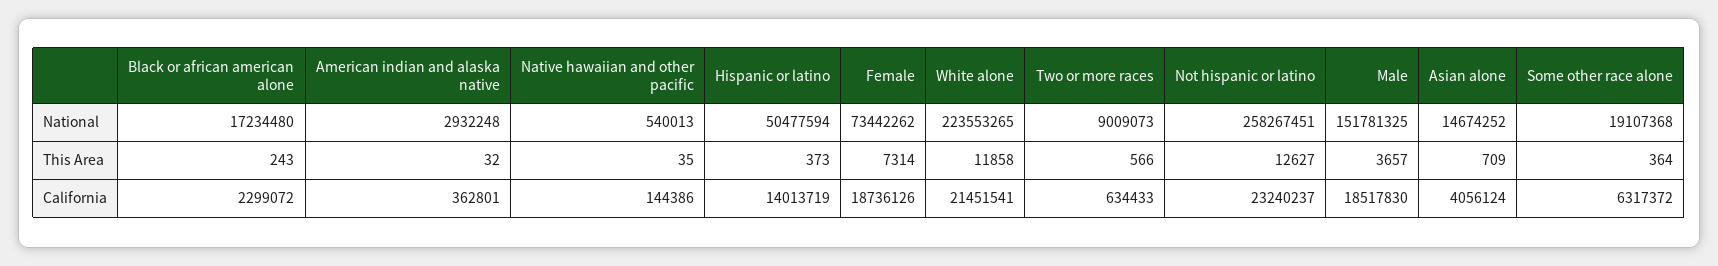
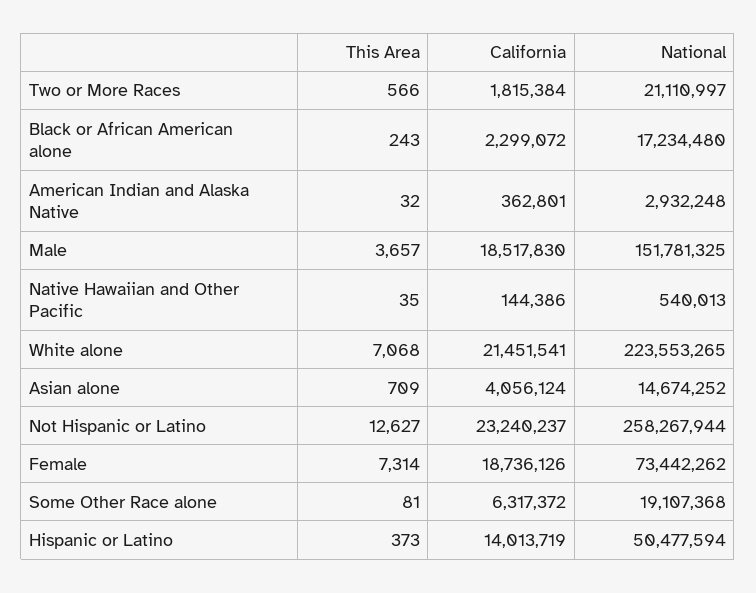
  {
    "Black or african american alone": {
      "National": 17234480,
      "This Area": 243,
      "California": 2299072
    },
    "American indian and alaska native": {
      "National": 2932248,
      "This Area": 32,
      "California": 362801
    },
    "Native hawaiian and other pacific": {
      "National": 540013,
      "This Area": 35,
      "California": 144386
    },
    "Hispanic or latino": {
      "National": 50477594,
      "This Area": 373,
      "California": 14013719
    },
    "Female": {
      "National": 73442262,
      "This Area": 7314,
      "California": 18736126
    },
    "White alone": {
      "National": 223553265,
-     "This Area": 11858,
+     "This Area": 7068,
      "California": 21451541
    },
    "Two or more races": {
-     "National": 9009073,
+     "National": 21110997,
      "This Area": 566,
-     "California": 634433
+     "California": 1815384
    },
    "Not hispanic or latino": {
-     "National": 258267451,
+     "National": 258267944,
      "This Area": 12627,
      "California": 23240237
    },
    "Male": {
      "National": 151781325,
      "This Area": 3657,
      "California": 18517830
    },
    "Asian alone": {
      "National": 14674252,
      "This Area": 709,
      "California": 4056124
    },
    "Some other race alone": {
      "National": 19107368,
-     "This Area": 364,
+     "This Area": 81,
      "California": 6317372
    }
  }

